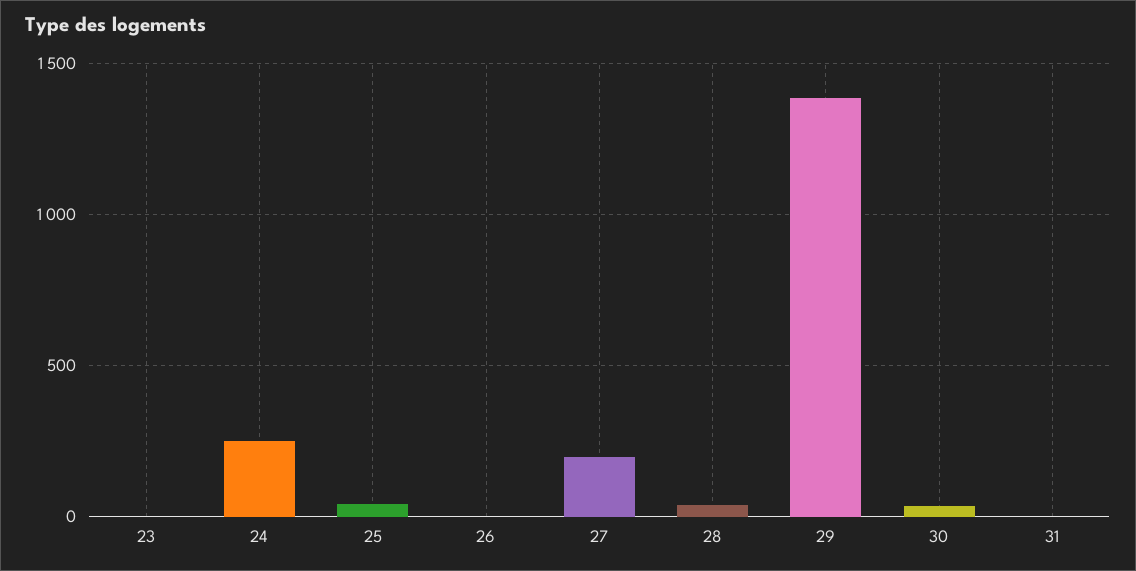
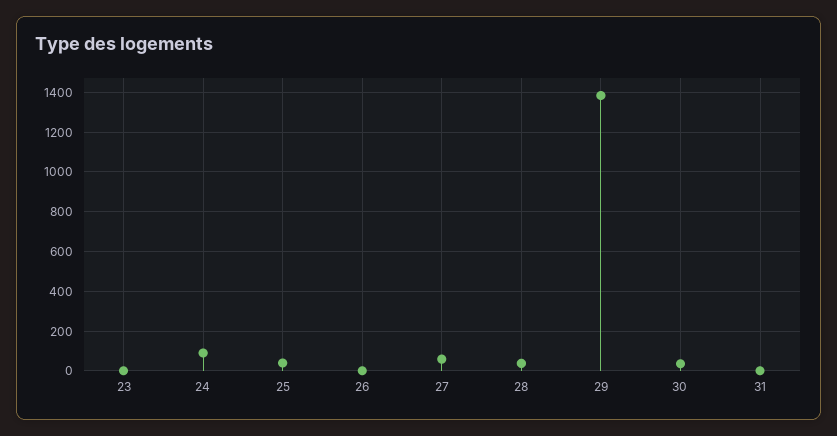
  {
    "23": 0,
-   "24": 250,
+   "24": 100,
    "25": 50,
    "26": 0,
-   "27": 200,
+   "27": 50,
    "28": 50,
    "29": 1400,
    "30": 50,
    "31": 0
  }

